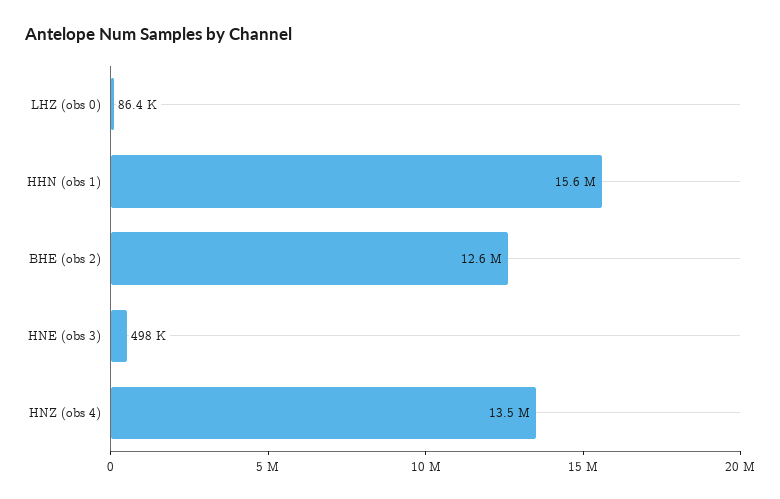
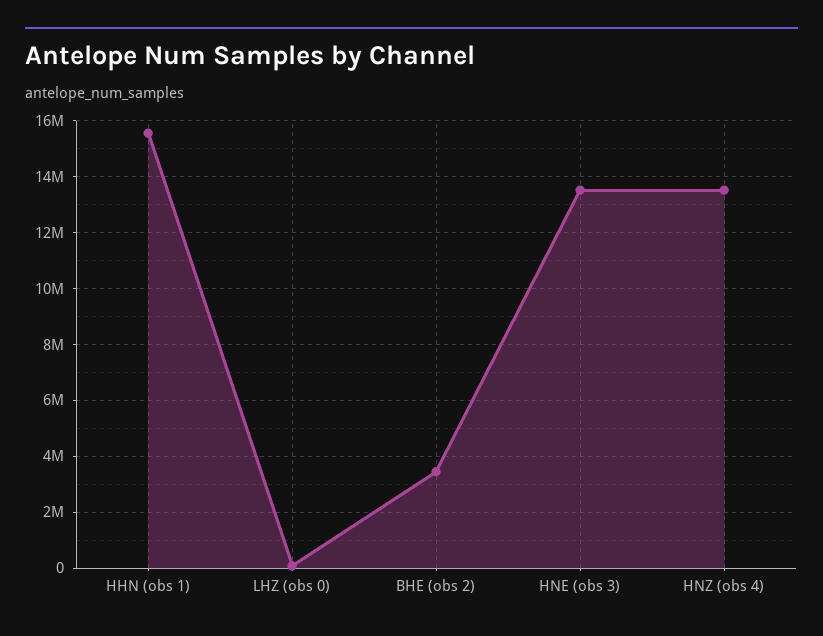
  {
    "LHZ (obs 0)": 86400,
    "HHN (obs 1)": 15600000,
-   "BHE (obs 2)": 12600000,
+   "BHE (obs 2)": 3500000,
-   "HNE (obs 3)": 498000,
+   "HNE (obs 3)": 13500000,
    "HNZ (obs 4)": 13500000
  }

